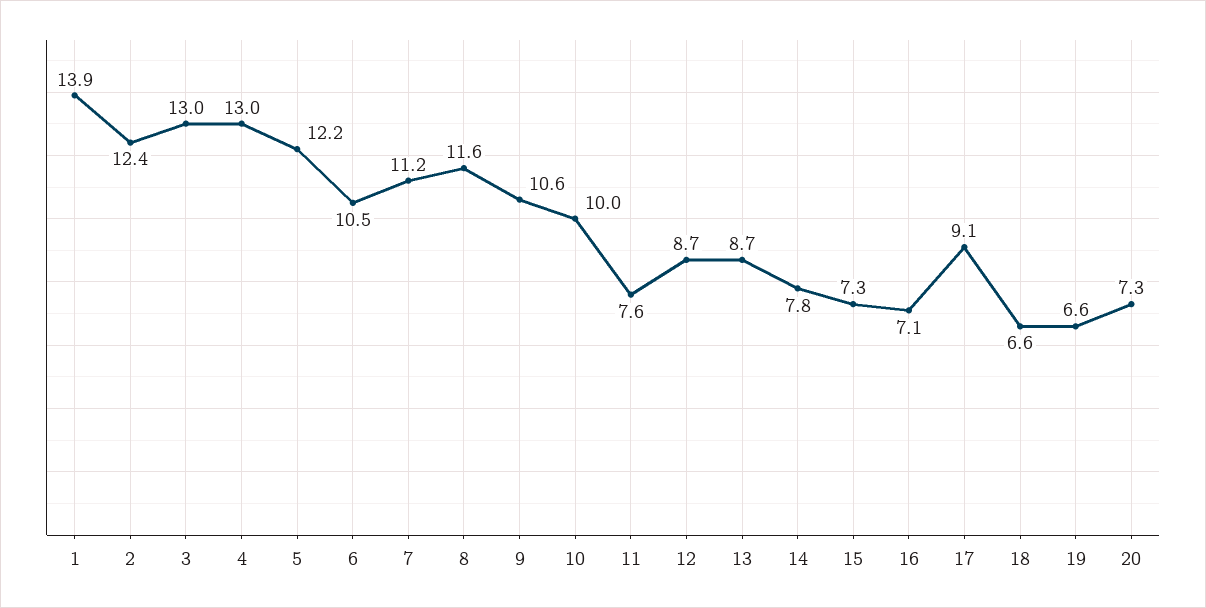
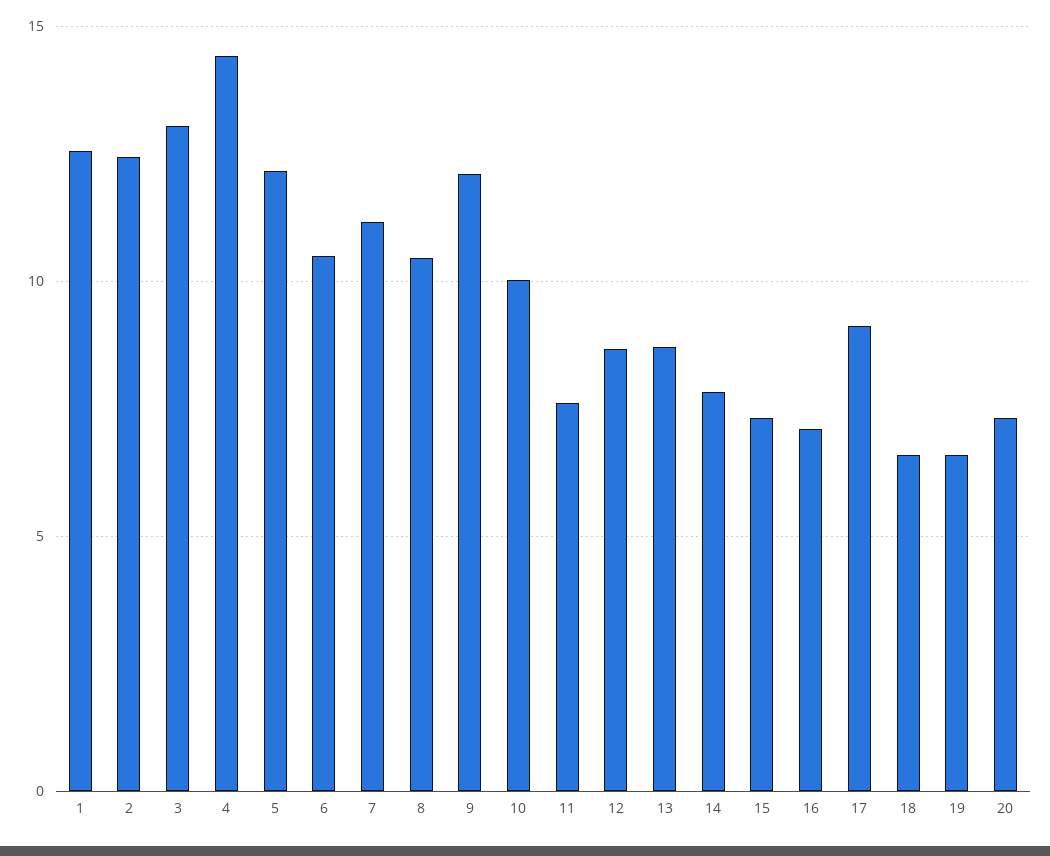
  {
-   "1": 13.9,
+   "1": 12.5,
    "2": 12.4,
    "3": 13,
-   "4": 13,
+   "4": 14.5,
    "5": 12.2,
    "6": 10.5,
    "7": 11.2,
-   "8": 11.6,
+   "8": 10.5,
-   "9": 10.6,
+   "9": 12,
    "10": 10,
    "11": 7.6,
    "12": 8.7,
    "13": 8.7,
    "14": 7.8,
    "15": 7.3,
    "16": 7.1,
    "17": 9.1,
    "18": 6.6,
    "19": 6.6,
    "20": 7.3
  }

